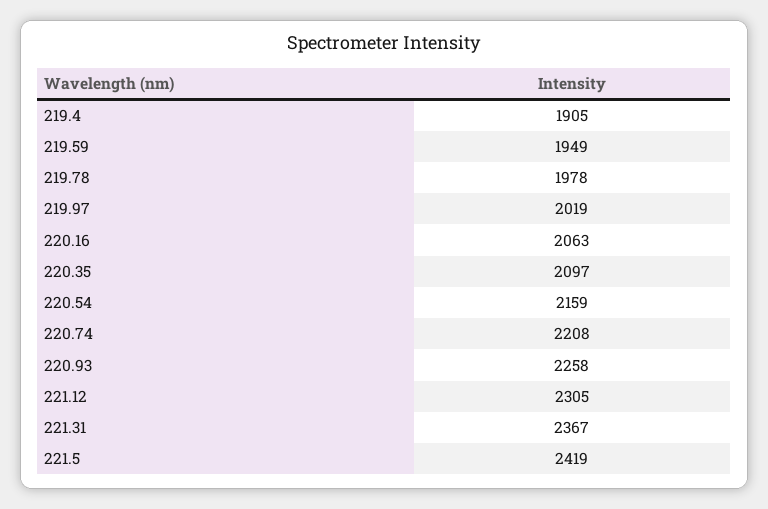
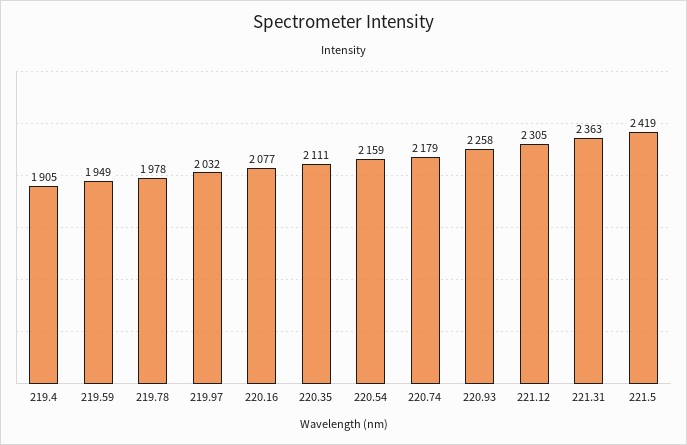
  {
    "219.4": 1905,
    "219.59": 1949,
    "219.78": 1978,
-   "219.97": 2019,
+   "219.97": 2032,
-   "220.16": 2063,
+   "220.16": 2077,
-   "220.35": 2097,
+   "220.35": 2111,
    "220.54": 2159,
-   "220.74": 2208,
+   "220.74": 2179,
    "220.93": 2258,
    "221.12": 2305,
-   "221.31": 2367,
+   "221.31": 2363,
    "221.5": 2419
  }

